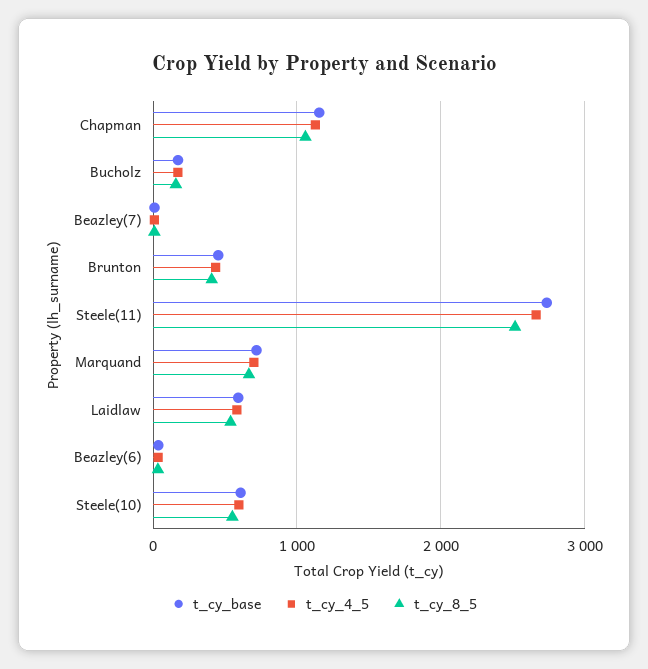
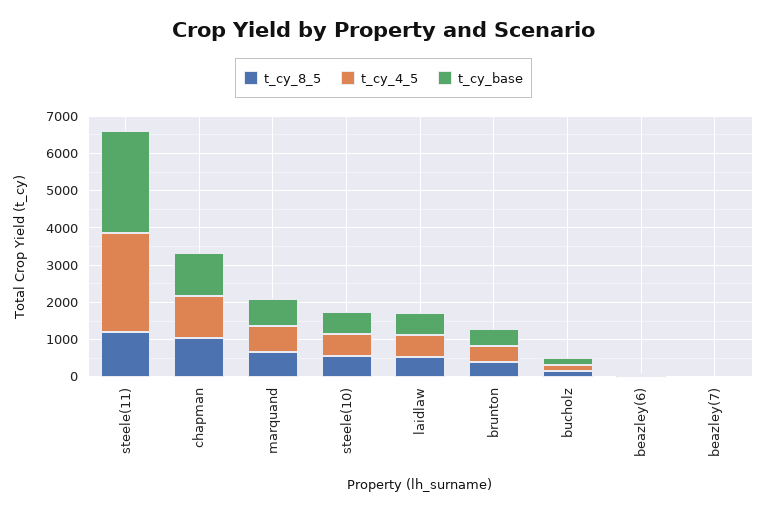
  {
    "t_cy_base": {
      "Chapman": 1200,
      "Bucholz": 200,
      "Beazley(7)": 0,
      "Brunton": 500,
      "Steele(11)": 2700,
      "Marquand": 700,
      "Laidlaw": 600,
      "Beazley(6)": 0,
      "Steele(10)": 600
    },
    "t_cy_4_5": {
      "Chapman": 1100,
      "Bucholz": 200,
      "Beazley(7)": 0,
      "Brunton": 400,
      "Steele(11)": 2700,
      "Marquand": 700,
      "Laidlaw": 600,
      "Beazley(6)": 0,
      "Steele(10)": 600
    },
    "t_cy_8_5": {
      "Chapman": 1100,
      "Bucholz": 200,
      "Beazley(7)": 0,
      "Brunton": 400,
-     "Steele(11)": 2500,
+     "Steele(11)": 1250,
      "Marquand": 700,
      "Laidlaw": 500,
      "Beazley(6)": 0,
      "Steele(10)": 600
    }
  }

